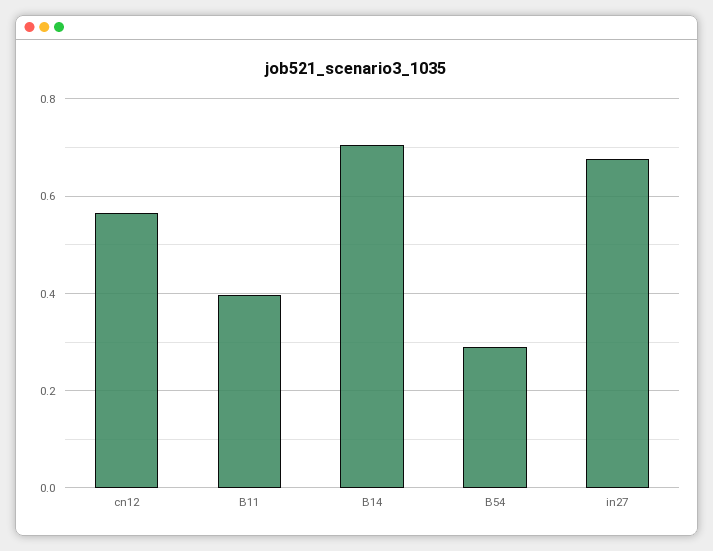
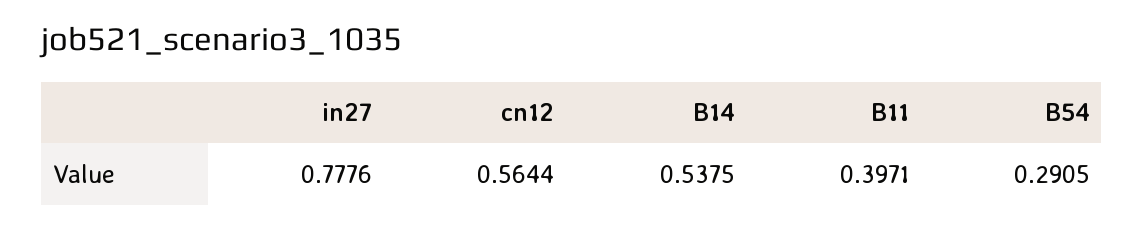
  {
    "cn12": 0.5644,
    "B11": 0.3971,
-   "B14": 0.7,
+   "B14": 0.5375,
    "B54": 0.2905,
-   "in27": 0.68
+   "in27": 0.7776
  }

